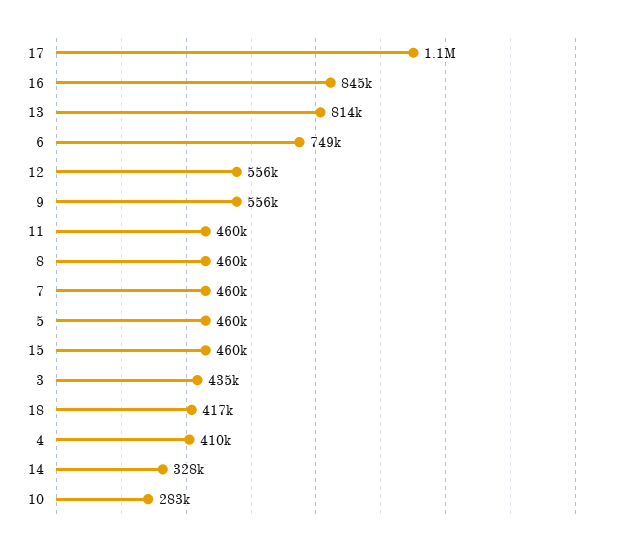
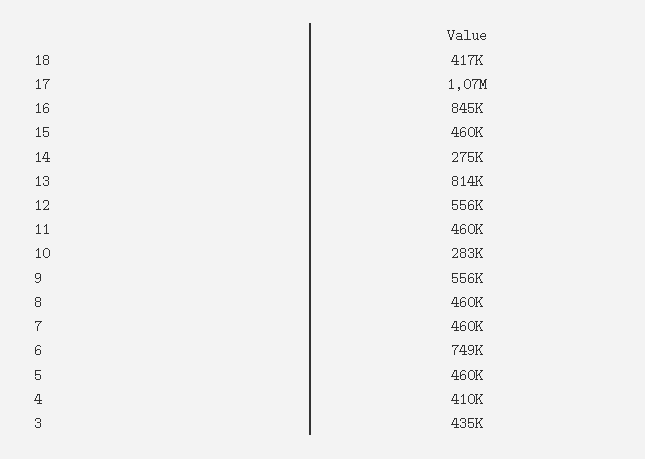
  {
    "17": 1070000,
    "16": 845000,
    "13": 814000,
    "6": 749000,
    "12": 556000,
    "9": 556000,
    "11": 460000,
    "8": 460000,
    "7": 460000,
    "5": 460000,
    "15": 460000,
    "3": 435000,
    "18": 417000,
    "4": 410000,
-   "14": 328000,
+   "14": 275000,
    "10": 283000
  }

